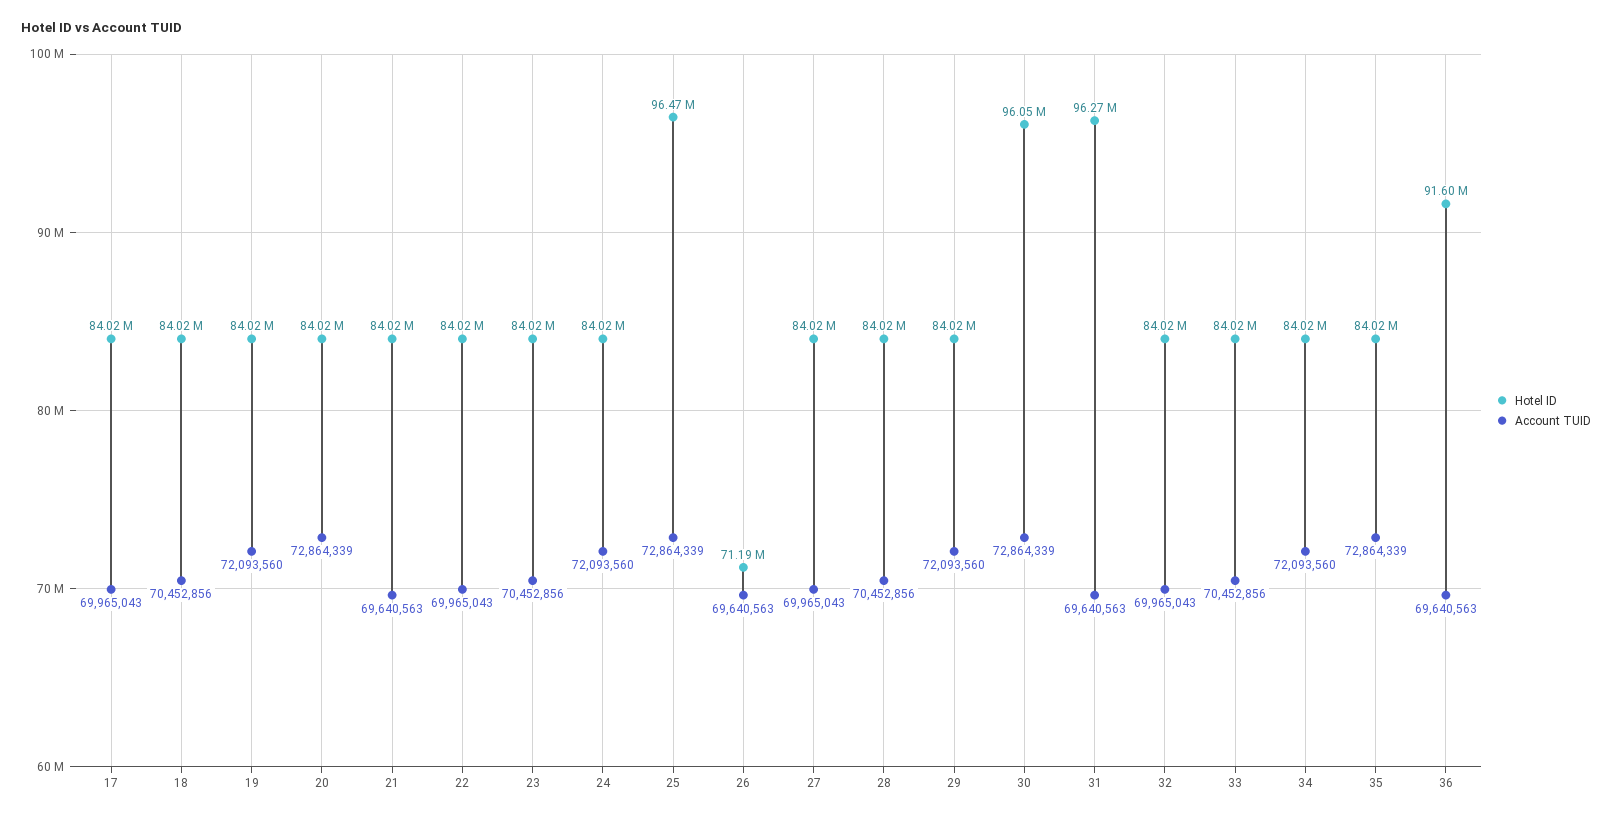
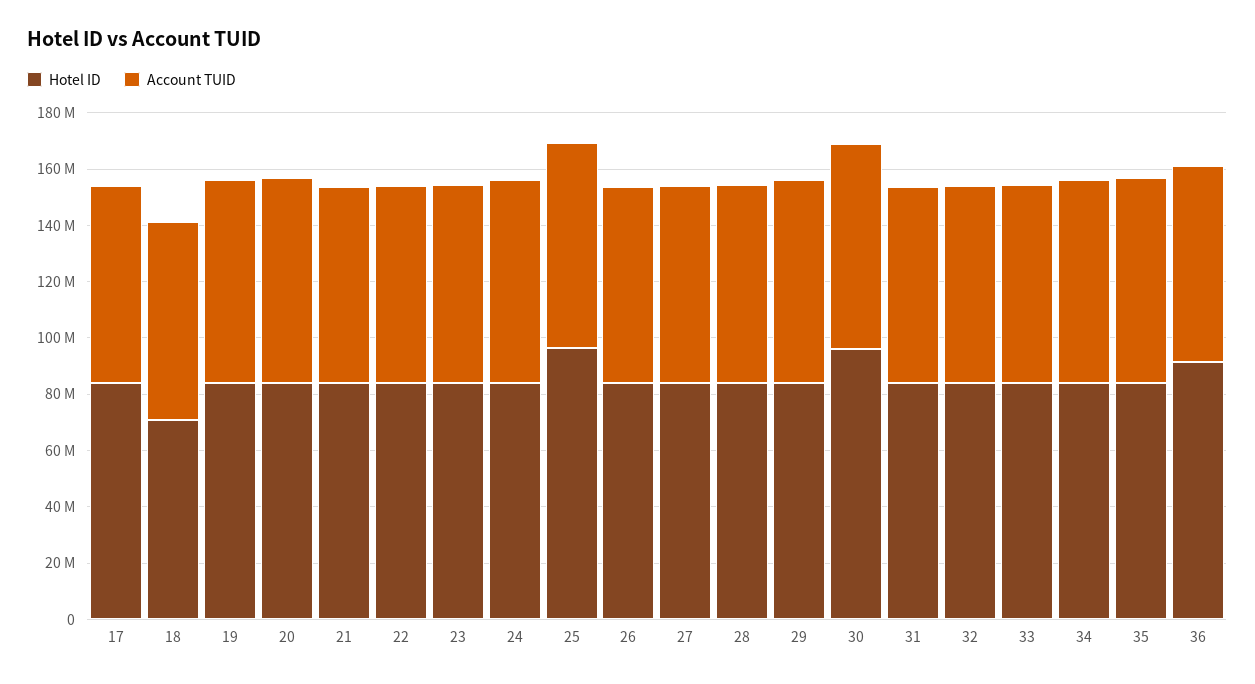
  {
    "Hotel ID": {
      "17": 84020000,
-     "18": 84020000,
+     "18": 70000000,
      "19": 84020000,
      "20": 84020000,
      "21": 84020000,
      "22": 84020000,
      "23": 84020000,
      "24": 84020000,
      "25": 96470000,
-     "26": 71190000,
+     "26": 85000000,
      "27": 84020000,
      "28": 84020000,
      "29": 84020000,
      "30": 96050000,
-     "31": 96270000,
+     "31": 85000000,
      "32": 84020000,
      "33": 84020000,
      "34": 84020000,
      "35": 84020000,
      "36": 91600000
    },
    "Account TUID": {
      "17": 69965043,
      "18": 70452856,
      "19": 72093560,
      "20": 72864339,
      "21": 69640563,
      "22": 69965043,
      "23": 70452856,
      "24": 72093560,
      "25": 72864339,
      "26": 69640563,
      "27": 69965043,
      "28": 70452856,
      "29": 72093560,
      "30": 72864339,
      "31": 69640563,
      "32": 69965043,
      "33": 70452856,
      "34": 72093560,
      "35": 72864339,
      "36": 69640563
    }
  }

